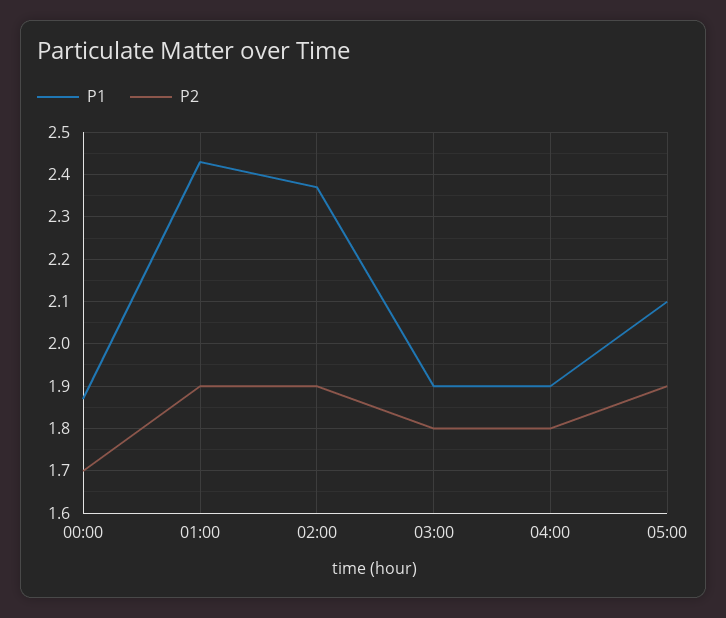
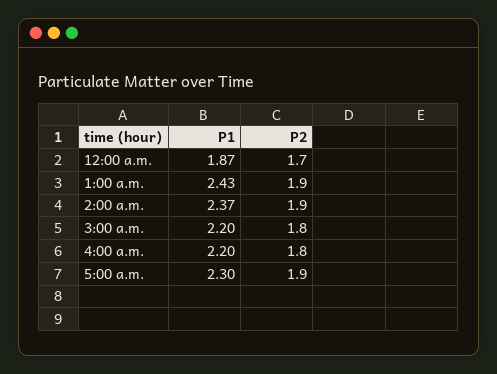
  {
    "P1": {
      "00:00": 1.87,
      "01:00": 2.43,
      "02:00": 2.37,
-     "03:00": 1.9,
+     "03:00": 2.2,
-     "04:00": 1.9,
+     "04:00": 2.2,
-     "05:00": 2.1
+     "05:00": 2.3
    },
    "P2": {
      "00:00": 1.7,
      "01:00": 1.9,
      "02:00": 1.9,
      "03:00": 1.8,
      "04:00": 1.8,
      "05:00": 1.9
    }
  }

